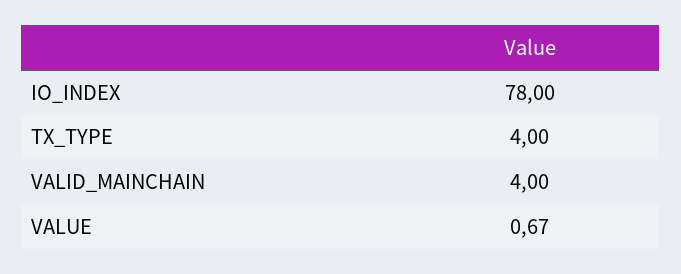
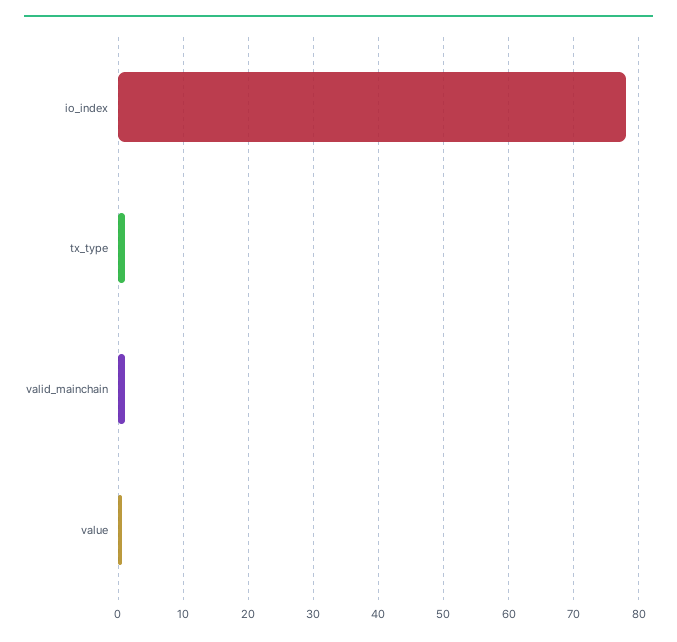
  {
    "IO_INDEX": 78,
-   "TX_TYPE": 4,
+   "TX_TYPE": 1,
-   "VALID_MAINCHAIN": 4,
+   "VALID_MAINCHAIN": 1,
    "VALUE": 0.67
  }

